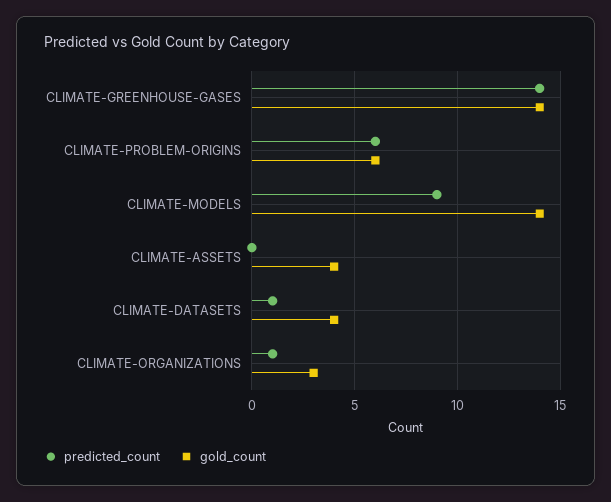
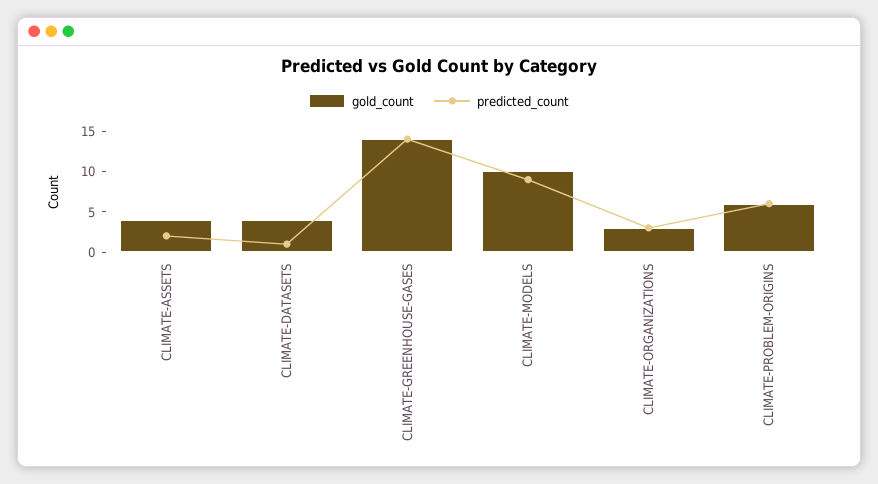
  {
    "predicted_count": {
      "CLIMATE-GREENHOUSE-GASES": 14,
      "CLIMATE-PROBLEM-ORIGINS": 6,
      "CLIMATE-MODELS": 9,
-     "CLIMATE-ASSETS": 0,
+     "CLIMATE-ASSETS": 2,
      "CLIMATE-DATASETS": 1,
-     "CLIMATE-ORGANIZATIONS": 1
+     "CLIMATE-ORGANIZATIONS": 3
    },
    "gold_count": {
      "CLIMATE-GREENHOUSE-GASES": 14,
      "CLIMATE-PROBLEM-ORIGINS": 6,
-     "CLIMATE-MODELS": 14,
+     "CLIMATE-MODELS": 10,
      "CLIMATE-ASSETS": 4,
      "CLIMATE-DATASETS": 4,
      "CLIMATE-ORGANIZATIONS": 3
    }
  }

